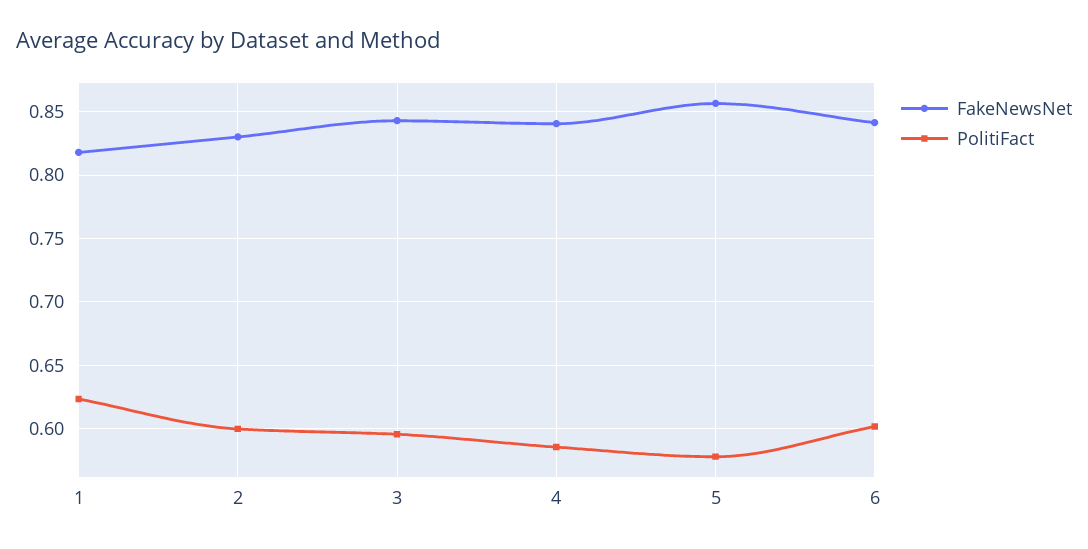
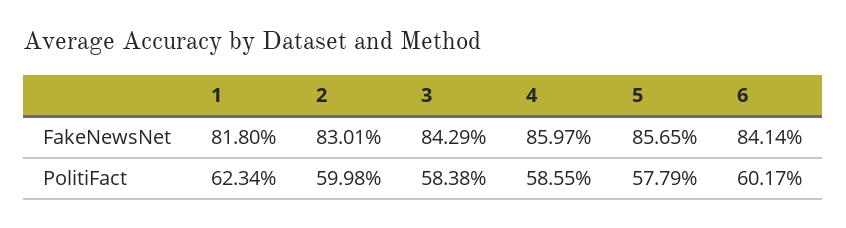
  {
    "FakeNewsNet": {
      "1": 0.818,
      "2": 0.8301,
      "3": 0.8429,
-     "4": 0.84,
+     "4": 0.8597,
      "5": 0.8565,
      "6": 0.8414
    },
    "PolitiFact": {
      "1": 0.6234,
      "2": 0.5998,
-     "3": 0.595,
+     "3": 0.5838,
      "4": 0.5855,
      "5": 0.5779,
      "6": 0.6017
    }
  }

